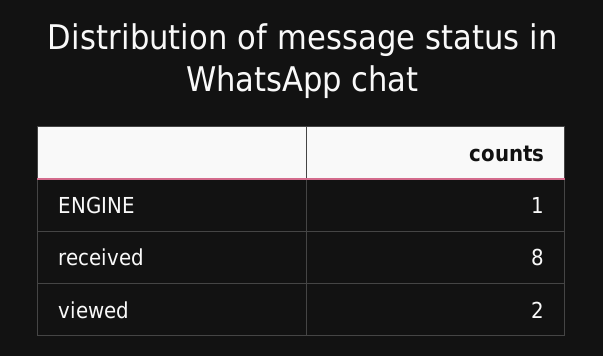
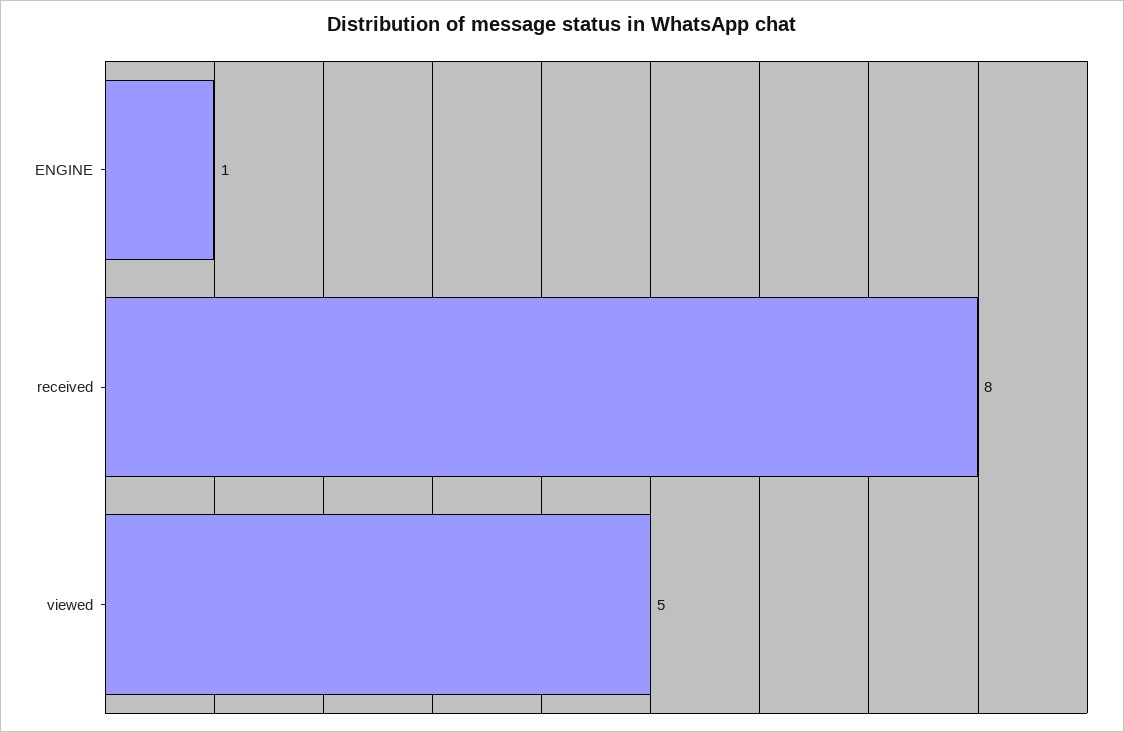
  {
    "ENGINE": 1,
    "received": 8,
-   "viewed": 2
+   "viewed": 5
  }

